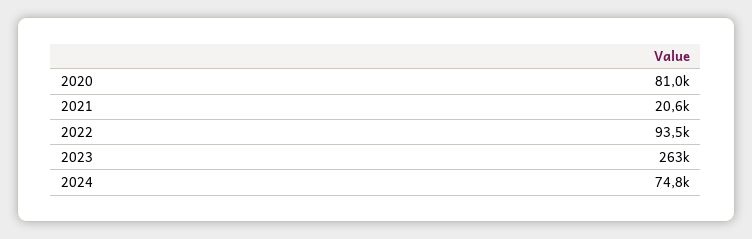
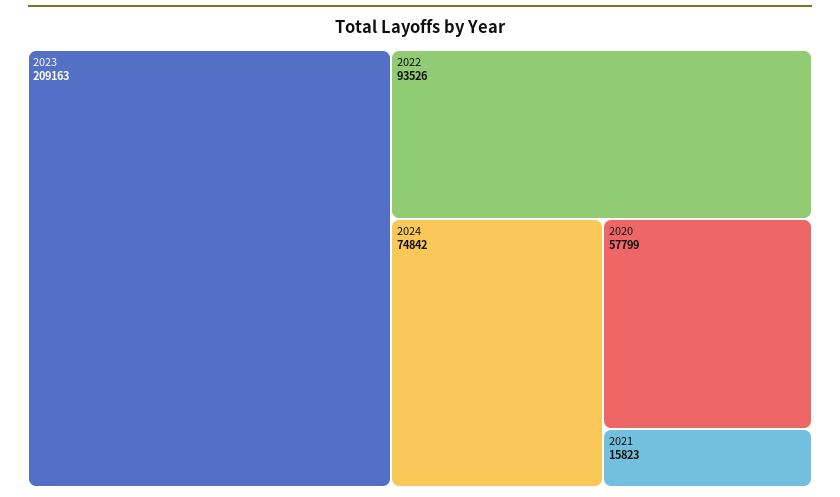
  {
-   "2020": 81000,
+   "2020": 57799,
-   "2021": 20600,
+   "2021": 15823,
    "2022": 93526,
-   "2023": 263000,
+   "2023": 209163,
    "2024": 74842
  }

